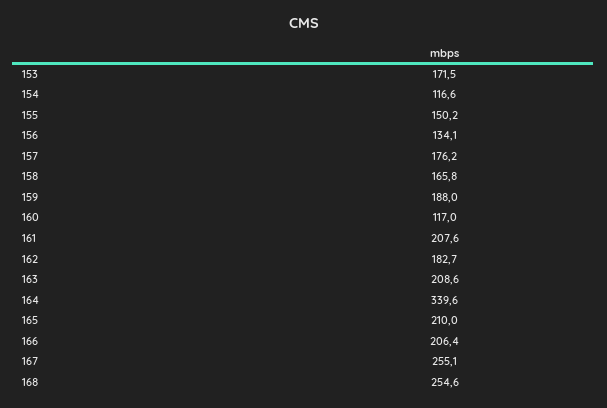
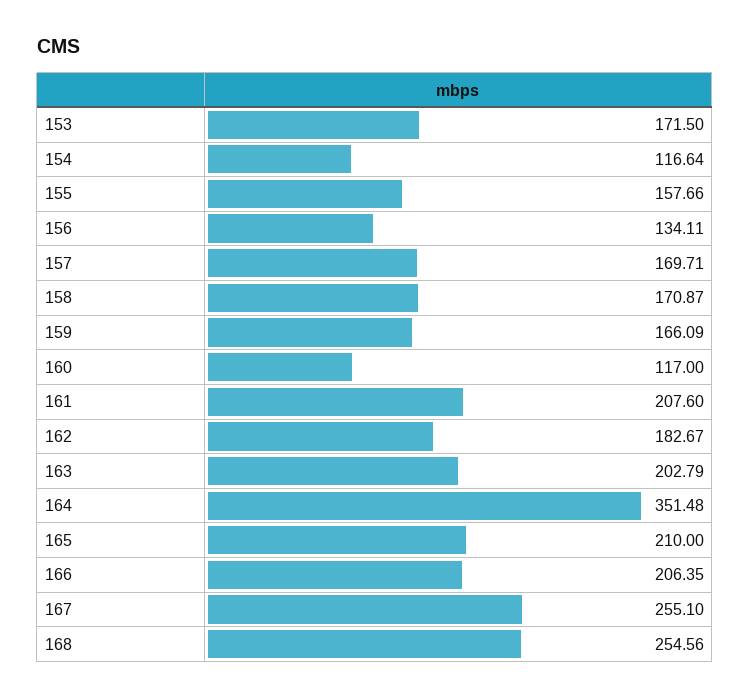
  {
    "153": 171.5,
    "154": 116.64,
-   "155": 150.2,
+   "155": 157.66,
    "156": 134.11,
-   "157": 176.2,
+   "157": 169.71,
-   "158": 165.8,
+   "158": 170.87,
-   "159": 188,
+   "159": 166.09,
    "160": 117,
    "161": 207.6,
    "162": 182.67,
-   "163": 208.6,
+   "163": 202.79,
-   "164": 339.6,
+   "164": 351.48,
    "165": 210,
    "166": 206.35,
    "167": 255.1,
    "168": 254.56
  }

